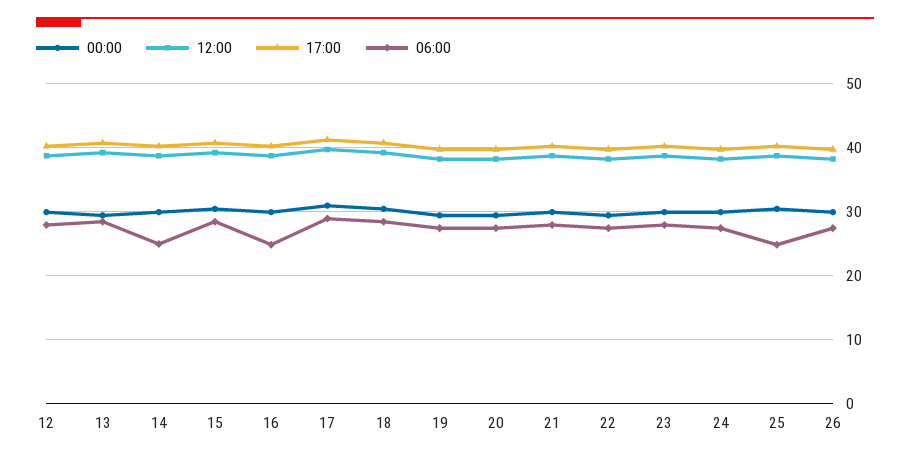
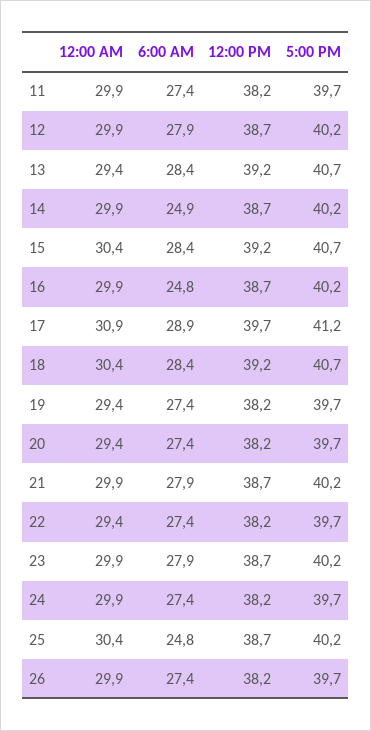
  {
    "00:00": {
      "12": 29.9,
      "13": 29.4,
      "14": 29.9,
      "15": 30.4,
      "16": 29.9,
      "17": 30.9,
      "18": 30.4,
      "19": 29.4,
      "20": 29.4,
      "21": 29.9,
      "22": 29.4,
      "23": 29.9,
      "24": 29.9,
      "25": 30.4,
-     "26": 29.9
+     "26": 29.9,
+     "11": 29.9
    },
    "12:00": {
      "12": 38.7,
      "13": 39.2,
      "14": 38.7,
      "15": 39.2,
      "16": 38.7,
      "17": 39.7,
      "18": 39.2,
      "19": 38.2,
      "20": 38.2,
      "21": 38.7,
      "22": 38.2,
      "23": 38.7,
      "24": 38.2,
      "25": 38.7,
-     "26": 38.2
+     "26": 38.2,
+     "11": 38.2
    },
    "17:00": {
      "12": 40.2,
      "13": 40.7,
      "14": 40.2,
      "15": 40.7,
      "16": 40.2,
      "17": 41.2,
      "18": 40.7,
      "19": 39.7,
      "20": 39.7,
      "21": 40.2,
      "22": 39.7,
      "23": 40.2,
      "24": 39.7,
      "25": 40.2,
-     "26": 39.7
+     "26": 39.7,
+     "11": 39.7
    },
    "06:00": {
      "12": 27.9,
      "13": 28.4,
      "14": 24.9,
      "15": 28.4,
      "16": 24.8,
      "17": 28.9,
      "18": 28.4,
      "19": 27.4,
      "20": 27.4,
      "21": 27.9,
      "22": 27.4,
      "23": 27.9,
      "24": 27.4,
      "25": 24.8,
-     "26": 27.4
+     "26": 27.4,
+     "11": 27.4
    }
  }

